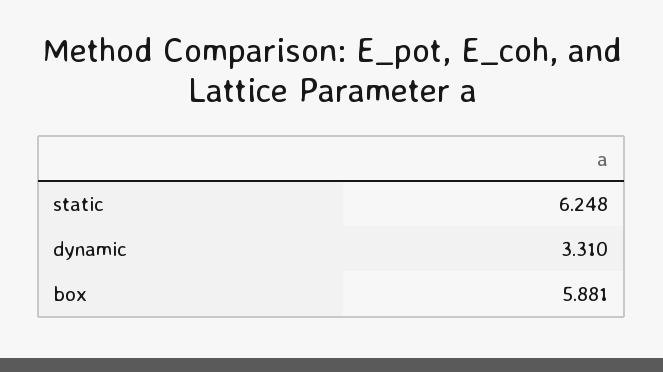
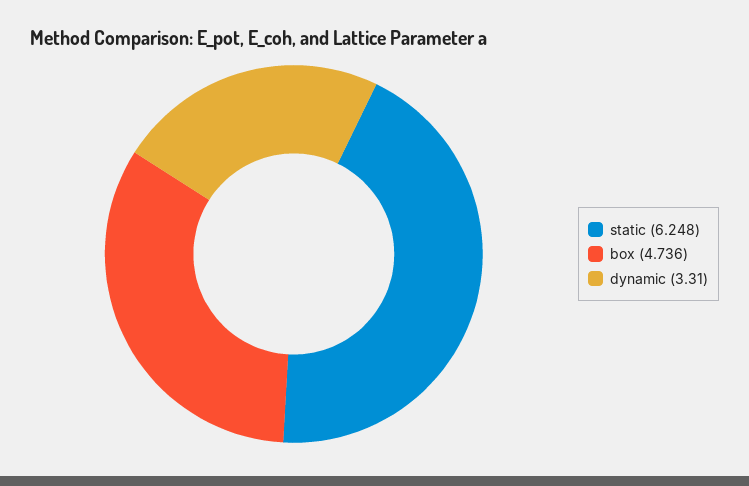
  {
    "static": 6.248,
    "dynamic": 3.31,
-   "box": 5.881
+   "box": 4.736
  }

